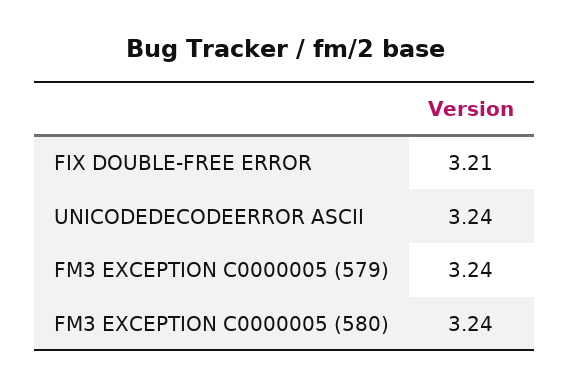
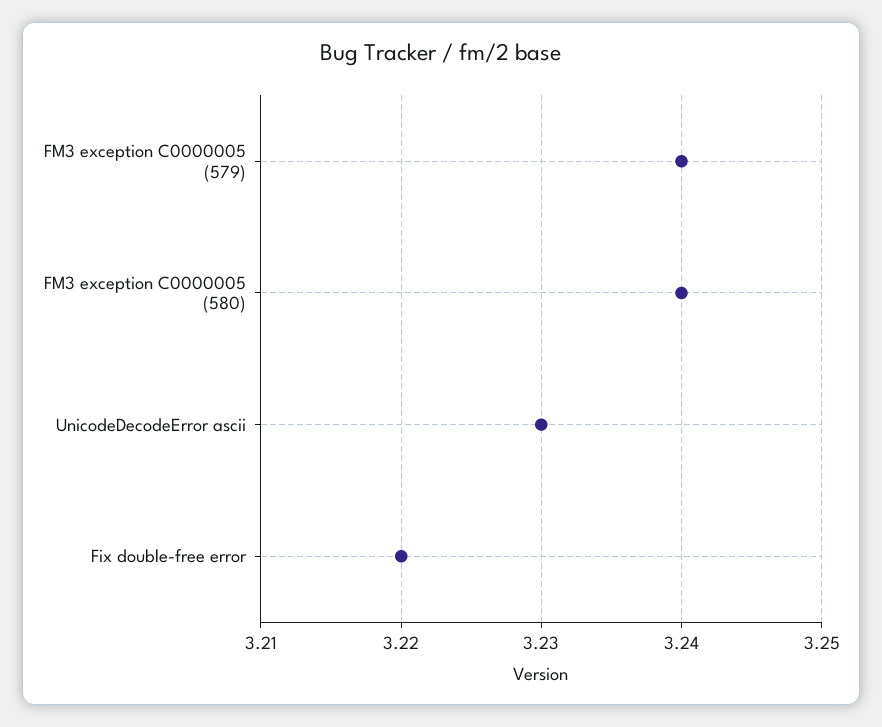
  {
-   "FIX DOUBLE-FREE ERROR": 3.21,
+   "FIX DOUBLE-FREE ERROR": 3.22,
-   "UNICODEDECODEERROR ASCII": 3.24,
+   "UNICODEDECODEERROR ASCII": 3.23,
    "FM3 EXCEPTION C0000005 (579)": 3.24,
    "FM3 EXCEPTION C0000005 (580)": 3.24
  }

